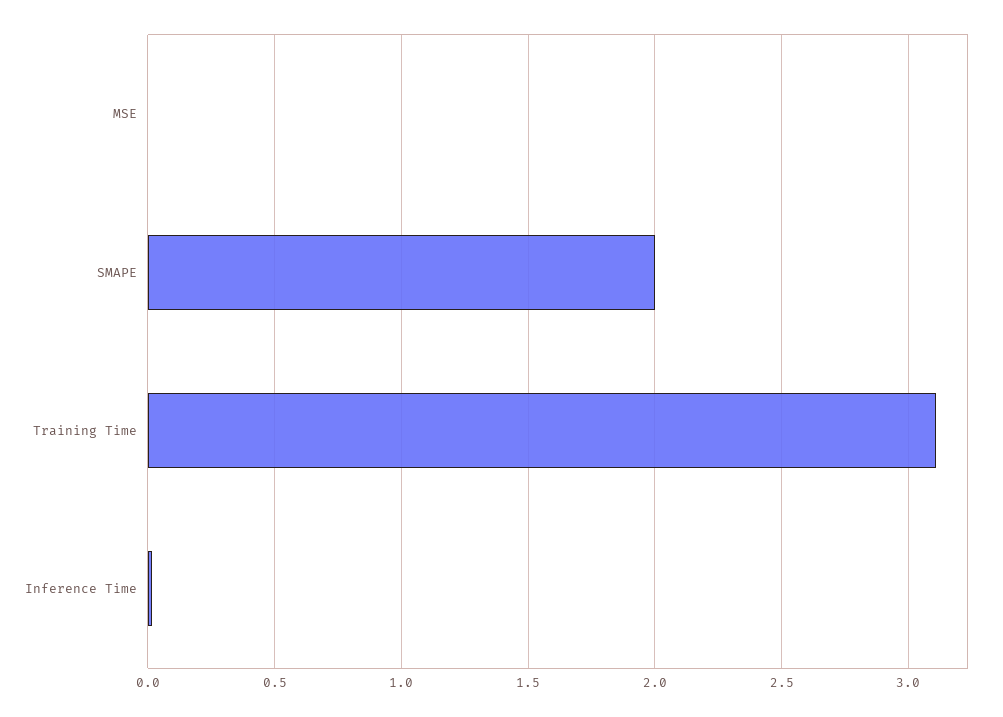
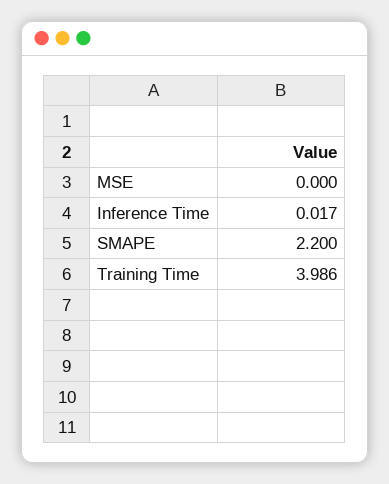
  {
    "MSE": 0,
-   "SMAPE": 2,
+   "SMAPE": 2.2,
-   "Training Time": 3.1,
+   "Training Time": 3.986,
    "Inference Time": 0.017
  }

